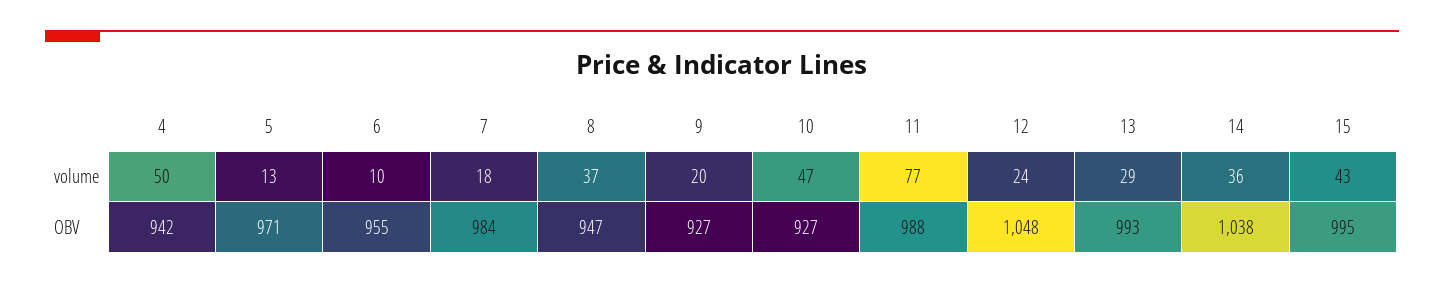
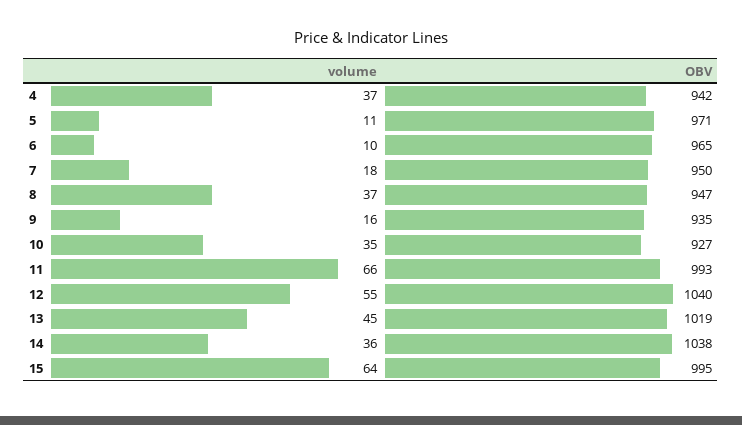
  {
    "4": {
-     "volume": 50,
+     "volume": 37,
      "OBV": 942
    },
    "5": {
-     "volume": 13,
+     "volume": 11,
      "OBV": 971
    },
    "6": {
      "volume": 10,
-     "OBV": 955
+     "OBV": 965
    },
    "7": {
      "volume": 18,
-     "OBV": 984
+     "OBV": 950
    },
    "8": {
      "volume": 37,
      "OBV": 947
    },
    "9": {
-     "volume": 20,
+     "volume": 16,
-     "OBV": 927
+     "OBV": 935
    },
    "10": {
-     "volume": 47,
+     "volume": 35,
      "OBV": 927
    },
    "11": {
-     "volume": 77,
+     "volume": 66,
-     "OBV": 988
+     "OBV": 993
    },
    "12": {
-     "volume": 24,
+     "volume": 55,
-     "OBV": 1048
+     "OBV": 1040
    },
    "13": {
-     "volume": 29,
+     "volume": 45,
-     "OBV": 993
+     "OBV": 1019
    },
    "14": {
      "volume": 36,
      "OBV": 1038
    },
    "15": {
-     "volume": 43,
+     "volume": 64,
      "OBV": 995
    }
  }

